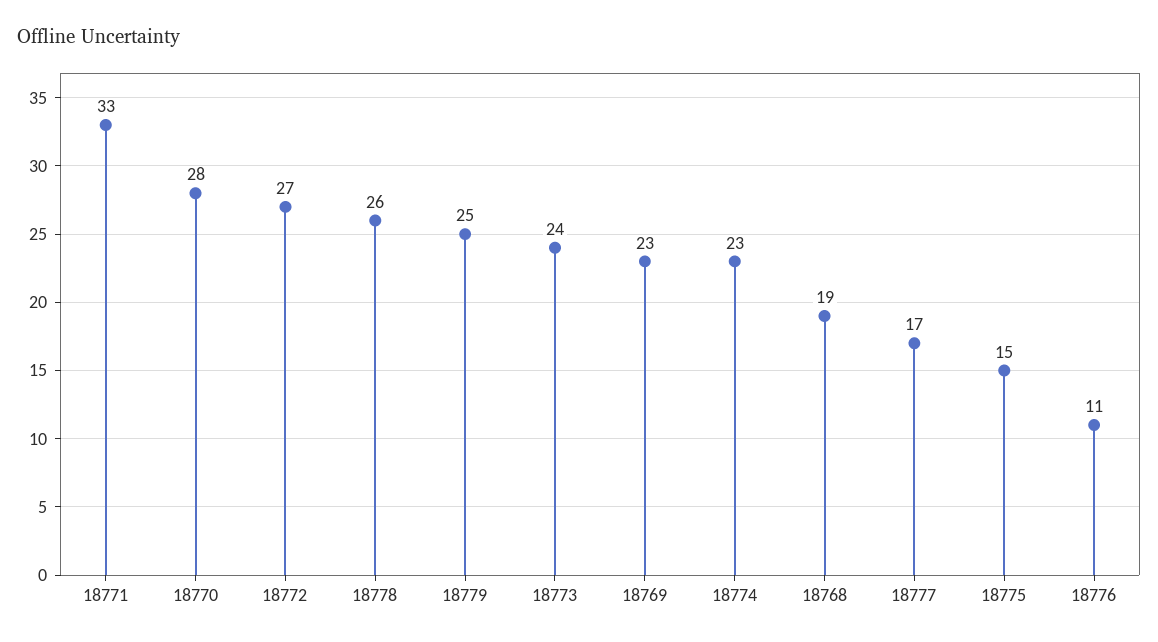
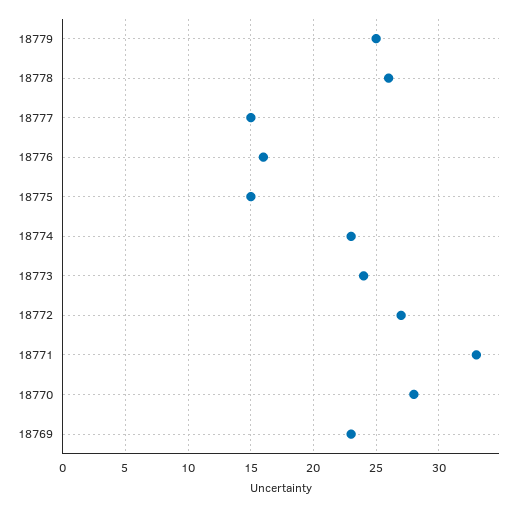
  {
    "18771": 33,
    "18770": 28,
    "18772": 27,
    "18778": 26,
    "18779": 25,
    "18773": 24,
    "18769": 23,
    "18774": 23,
-   "18768": 19,
-   "18777": 17,
+   "18777": 15,
    "18775": 15,
-   "18776": 11
+   "18776": 16
  }

